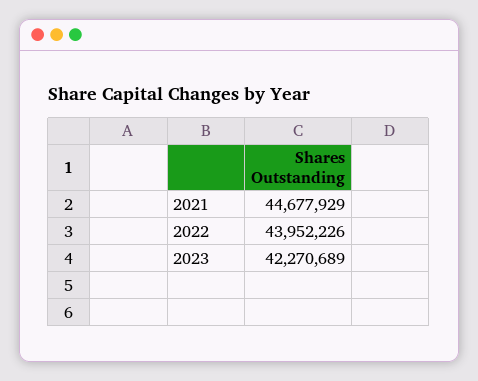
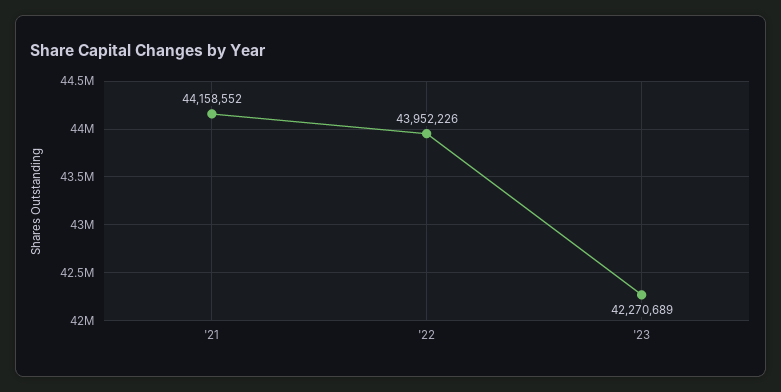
  {
-   "2021": 44677929,
+   "2021": 44158552,
    "2022": 43952226,
    "2023": 42270689
  }

